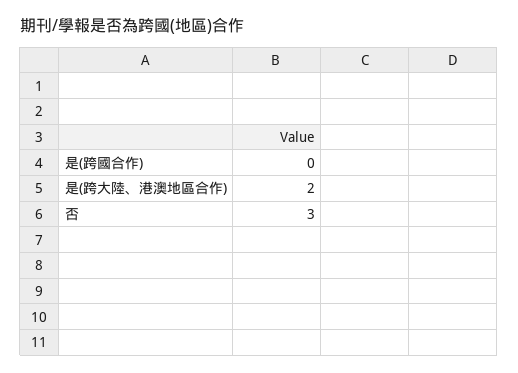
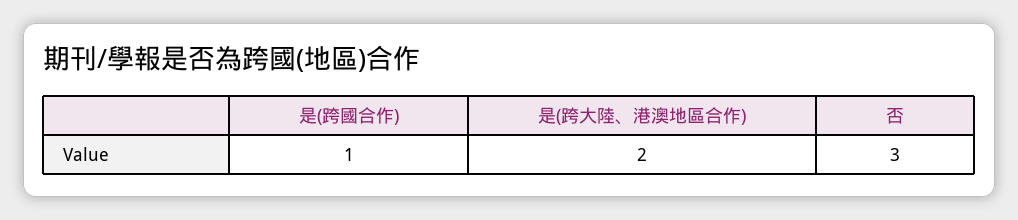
  {
-   "是(跨國合作)": 0,
+   "是(跨國合作)": 1,
    "是(跨大陸、港澳地區合作)": 2,
    "否": 3
  }

